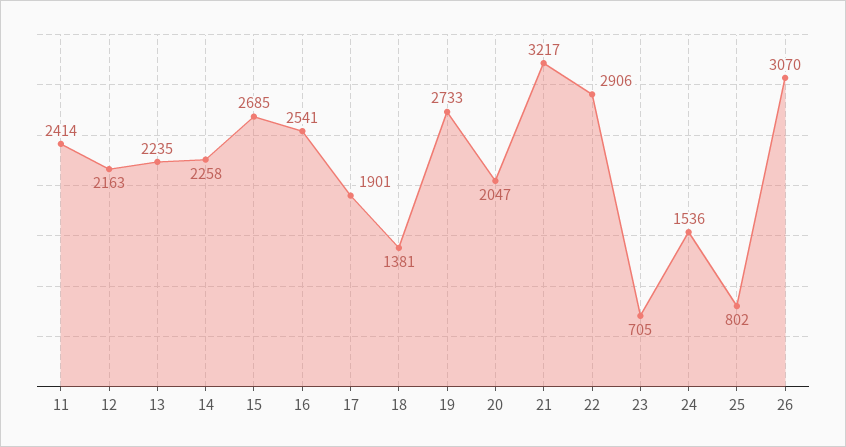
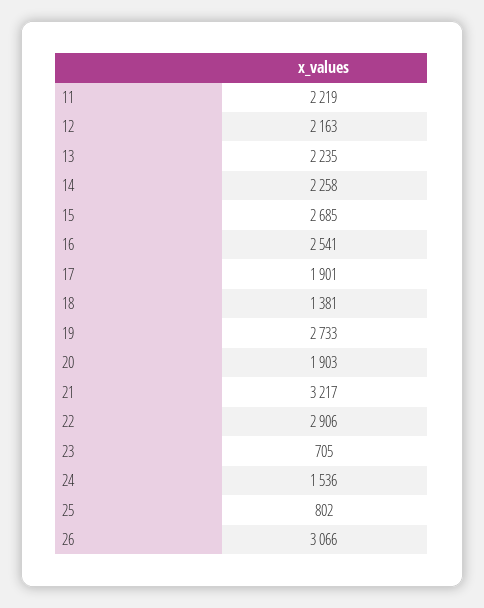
  {
-   "11": 2414,
+   "11": 2219,
    "12": 2163,
    "13": 2235,
    "14": 2258,
    "15": 2685,
    "16": 2541,
    "17": 1901,
    "18": 1381,
    "19": 2733,
-   "20": 2047,
+   "20": 1903,
    "21": 3217,
    "22": 2906,
    "23": 705,
    "24": 1536,
    "25": 802,
-   "26": 3070
+   "26": 3066
  }

